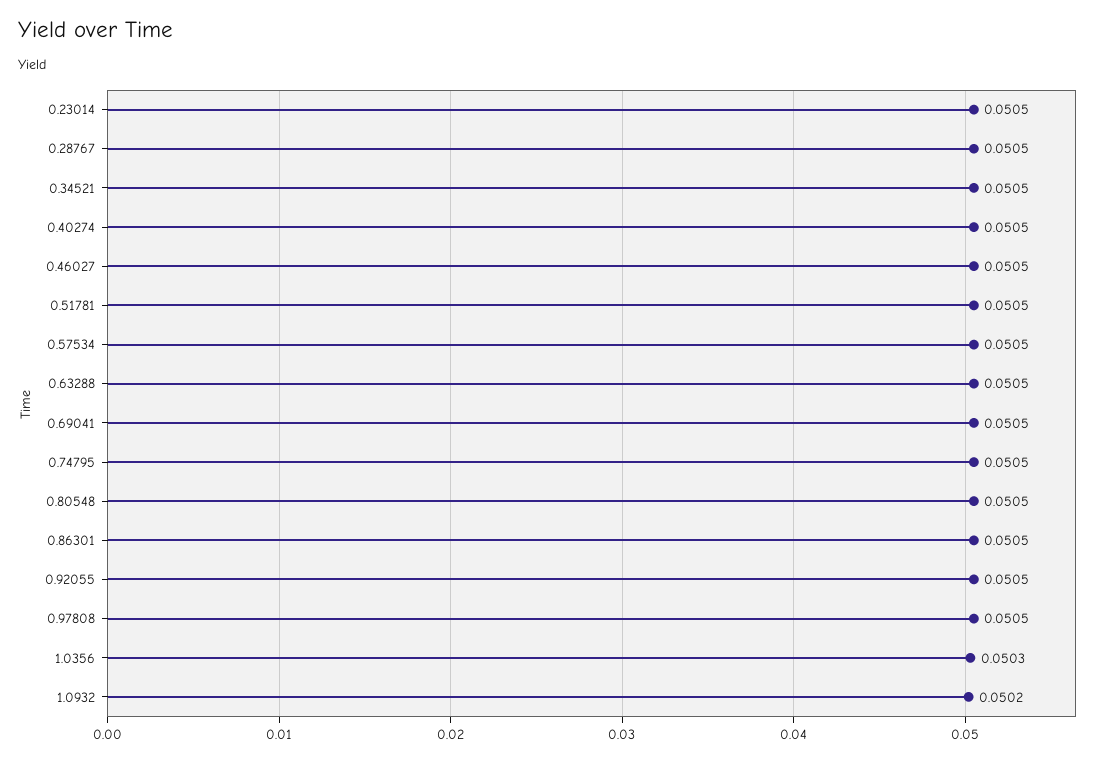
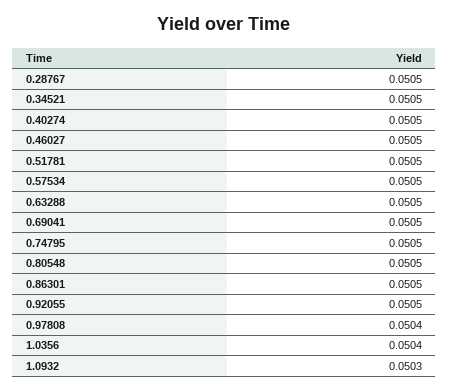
  {
-   "0.23014": 0.0505,
    "0.28767": 0.0505,
    "0.34521": 0.0505,
    "0.40274": 0.0505,
    "0.46027": 0.0505,
    "0.51781": 0.0505,
    "0.57534": 0.0505,
    "0.63288": 0.0505,
    "0.69041": 0.0505,
    "0.74795": 0.0505,
    "0.80548": 0.0505,
    "0.86301": 0.0505,
    "0.92055": 0.0505,
-   "0.97808": 0.0505,
+   "0.97808": 0.0504,
-   "1.0356": 0.0503,
+   "1.0356": 0.0504,
-   "1.0932": 0.0502
+   "1.0932": 0.0503
  }

